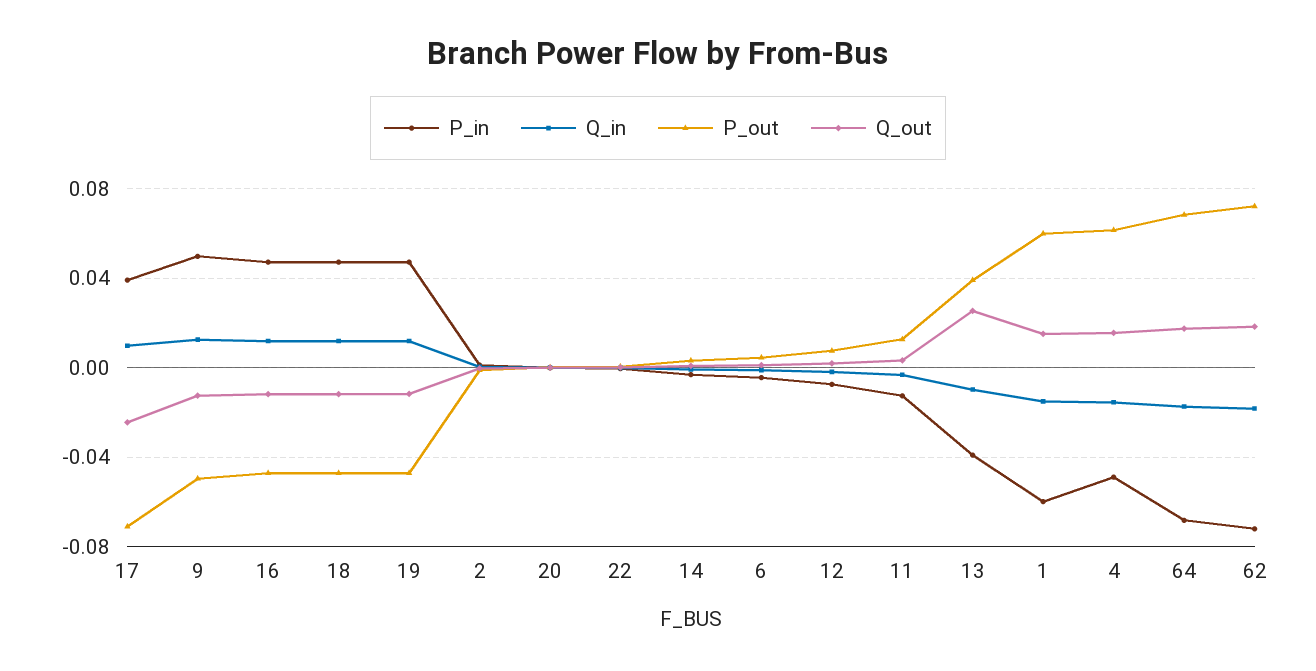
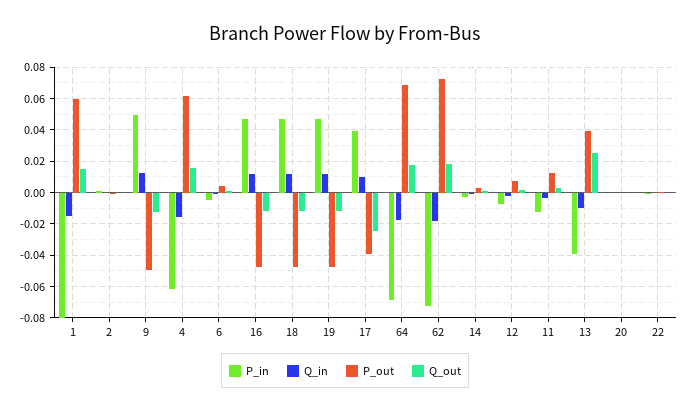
  {
    "P_in": {
      "17": 0.04,
      "9": 0.05,
      "16": 0.045,
      "18": 0.045,
      "19": 0.045,
      "2": 0,
      "20": 0,
      "22": 0,
      "14": -0.005,
      "6": -0.005,
      "12": -0.01,
      "11": -0.015,
      "13": -0.04,
-     "1": -0.06,
+     "1": -0.08,
-     "4": -0.05,
+     "4": -0.06,
      "64": -0.07,
      "62": -0.07
    },
    "Q_in": {
      "17": 0.01,
      "9": 0.015,
      "16": 0.01,
      "18": 0.01,
      "19": 0.01,
      "2": 0,
      "20": 0,
      "22": 0,
      "14": 0,
      "6": 0,
      "12": 0,
      "11": -0.005,
      "13": -0.01,
      "1": -0.015,
      "4": -0.015,
      "64": -0.015,
      "62": -0.02
    },
    "P_out": {
-     "17": -0.07,
+     "17": -0.04,
      "9": -0.05,
      "16": -0.045,
      "18": -0.045,
      "19": -0.045,
      "2": 0,
      "20": 0,
      "22": 0,
      "14": 0.005,
      "6": 0.005,
      "12": 0.01,
      "11": 0.015,
      "13": 0.04,
      "1": 0.06,
      "4": 0.06,
      "64": 0.07,
      "62": 0.07
    },
    "Q_out": {
      "17": -0.025,
      "9": -0.015,
      "16": -0.01,
      "18": -0.01,
      "19": -0.01,
      "2": 0,
      "20": 0,
      "22": 0,
      "14": 0,
      "6": 0,
      "12": 0,
      "11": 0.005,
      "13": 0.025,
      "1": 0.015,
      "4": 0.015,
      "64": 0.015,
      "62": 0.02
    }
  }

